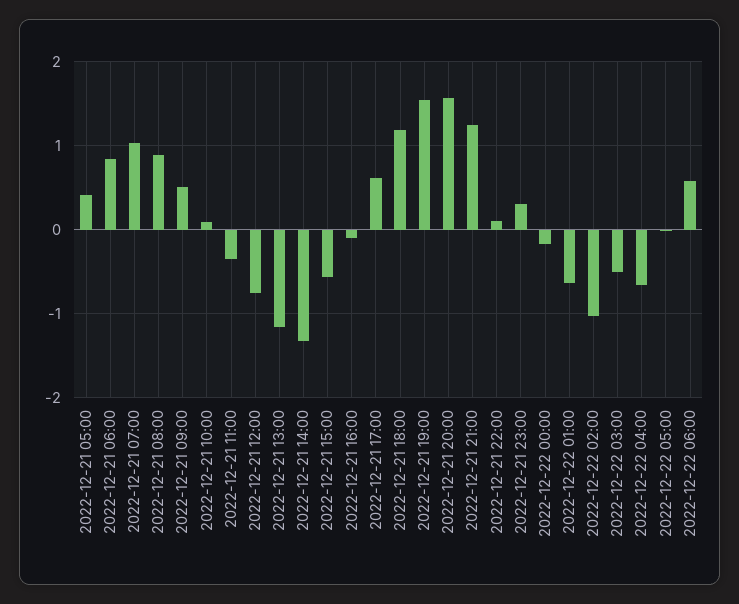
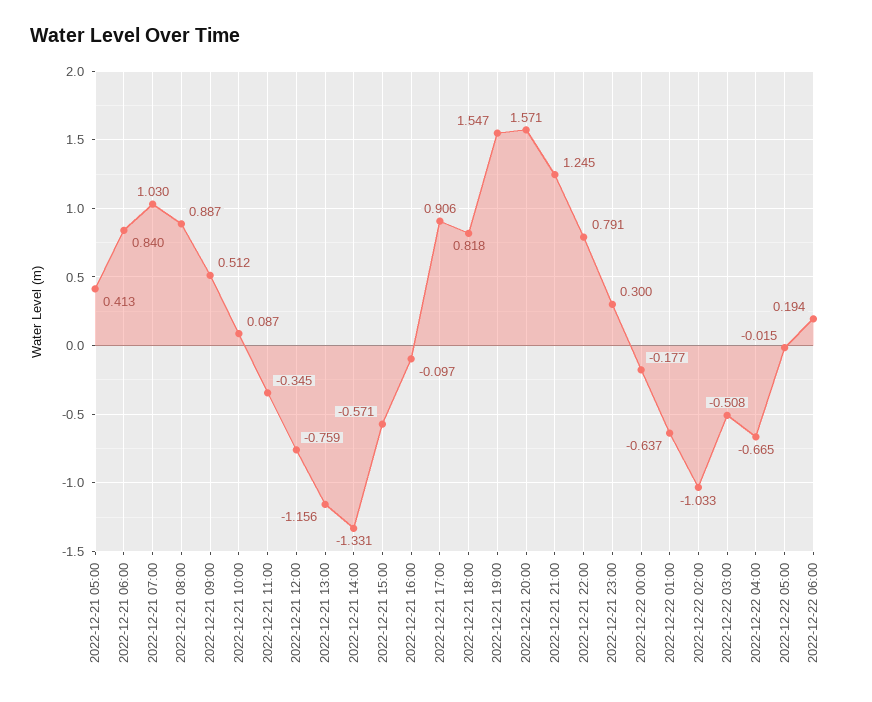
  {
    "2022-12-21 05:00": 0.413,
    "2022-12-21 06:00": 0.84,
    "2022-12-21 07:00": 1.03,
    "2022-12-21 08:00": 0.887,
    "2022-12-21 09:00": 0.512,
    "2022-12-21 10:00": 0.087,
    "2022-12-21 11:00": -0.345,
    "2022-12-21 12:00": -0.759,
    "2022-12-21 13:00": -1.156,
    "2022-12-21 14:00": -1.331,
    "2022-12-21 15:00": -0.571,
    "2022-12-21 16:00": -0.097,
-   "2022-12-21 17:00": 0.6,
+   "2022-12-21 17:00": 0.906,
-   "2022-12-21 18:00": 1.2,
+   "2022-12-21 18:00": 0.818,
    "2022-12-21 19:00": 1.547,
    "2022-12-21 20:00": 1.571,
    "2022-12-21 21:00": 1.245,
-   "2022-12-21 22:00": 0.1,
+   "2022-12-21 22:00": 0.791,
    "2022-12-21 23:00": 0.3,
    "2022-12-22 00:00": -0.177,
    "2022-12-22 01:00": -0.637,
    "2022-12-22 02:00": -1.033,
    "2022-12-22 03:00": -0.508,
    "2022-12-22 04:00": -0.665,
    "2022-12-22 05:00": -0.015,
-   "2022-12-22 06:00": 0.6
+   "2022-12-22 06:00": 0.194
  }

